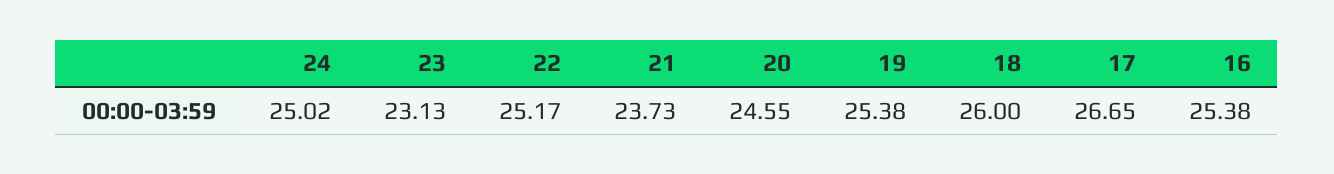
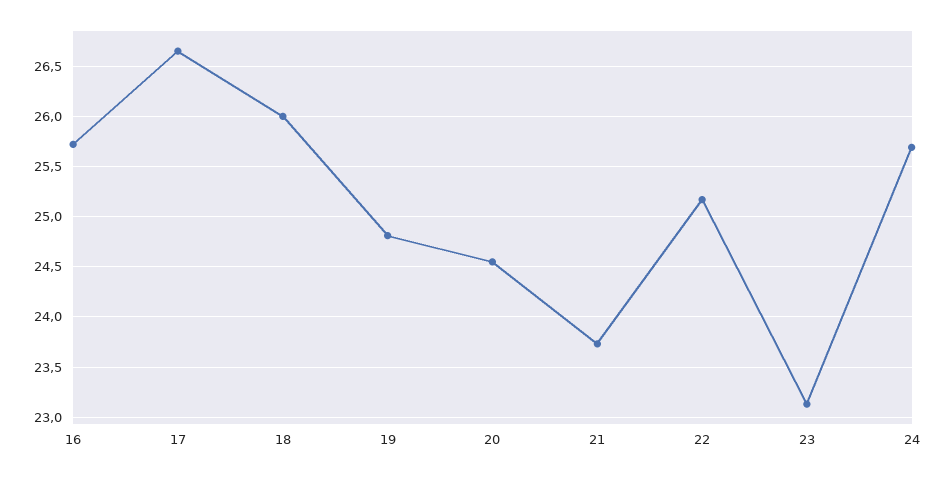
  {
-   "24": 25.02,
+   "24": 25.7,
    "23": 23.13,
    "22": 25.17,
    "21": 23.73,
    "20": 24.55,
-   "19": 25.38,
+   "19": 24.8,
    "18": 26,
    "17": 26.65,
-   "16": 25.38
+   "16": 25.7
  }

